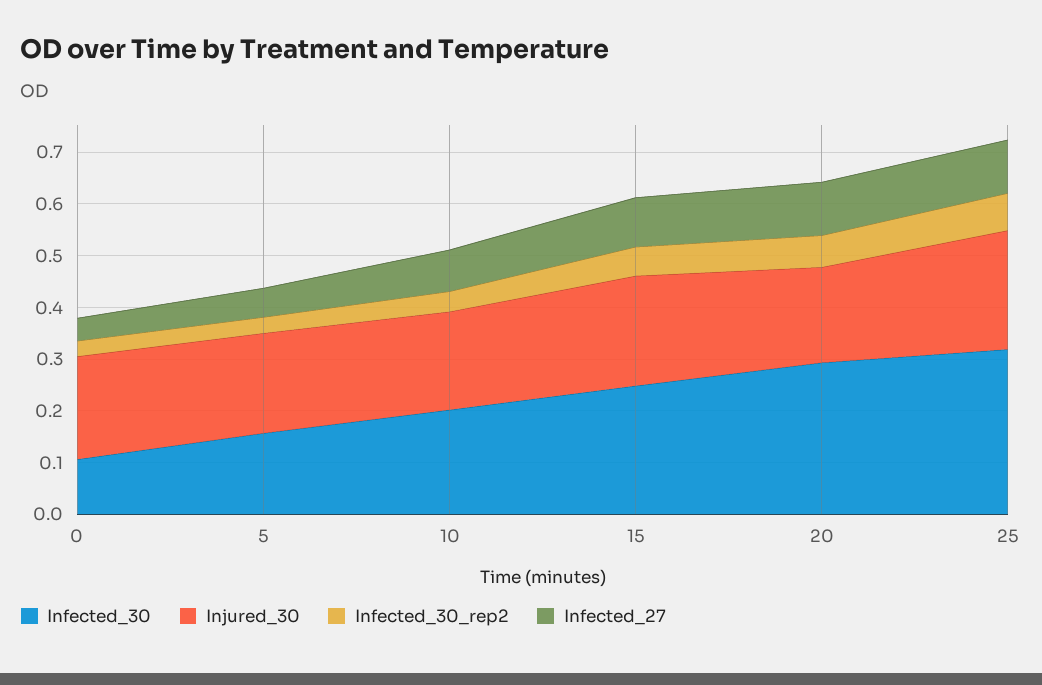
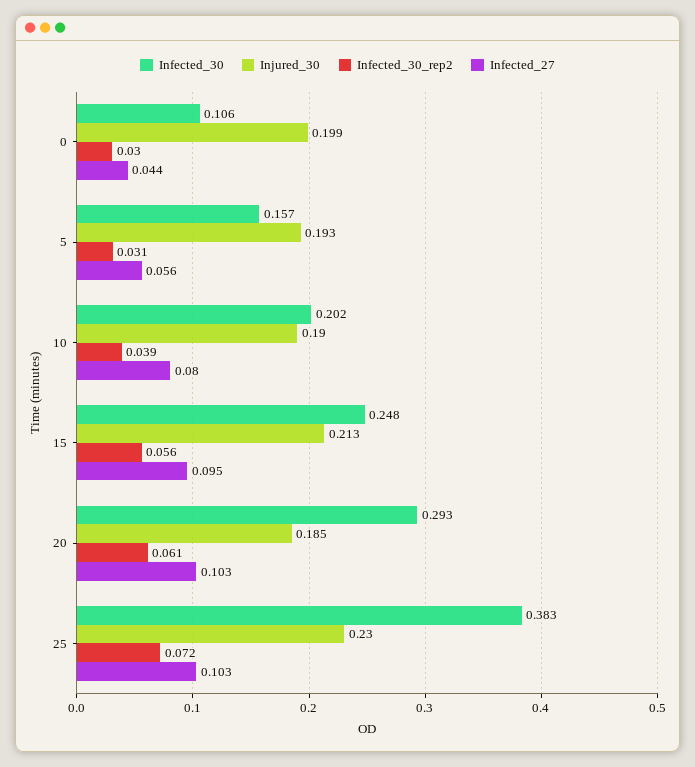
  {
    "Infected_30": {
      "0": 0.106,
      "5": 0.157,
      "10": 0.202,
      "15": 0.248,
      "20": 0.293,
-     "25": 0.32
+     "25": 0.383
    },
    "Injured_30": {
      "0": 0.199,
      "5": 0.193,
      "10": 0.19,
      "15": 0.213,
      "20": 0.185,
      "25": 0.23
    },
    "Infected_30_rep2": {
      "0": 0.03,
      "5": 0.031,
      "10": 0.039,
      "15": 0.056,
      "20": 0.061,
      "25": 0.072
    },
    "Infected_27": {
      "0": 0.044,
      "5": 0.056,
      "10": 0.08,
      "15": 0.095,
      "20": 0.103,
      "25": 0.103
    }
  }

